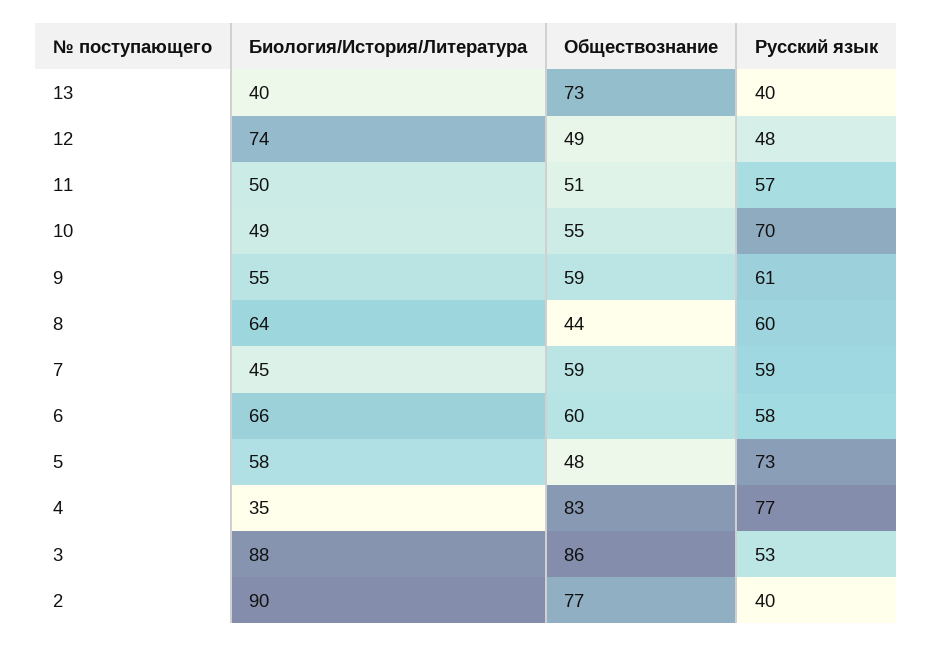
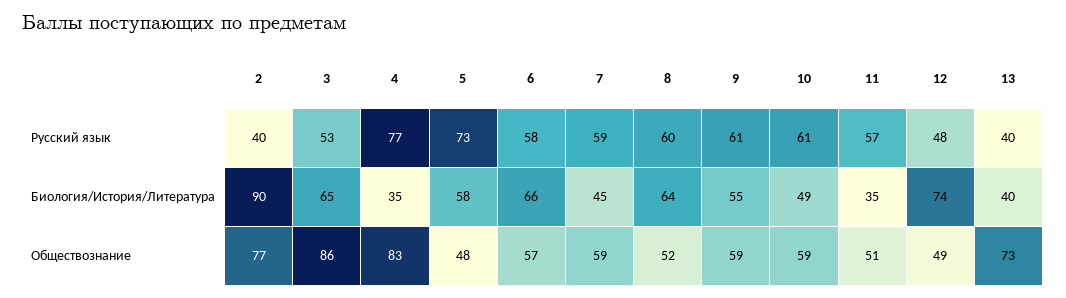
  {
    "Биология/История/Литература": {
      "13": 40,
      "12": 74,
-     "11": 50,
+     "11": 35,
      "10": 49,
      "9": 55,
      "8": 64,
      "7": 45,
      "6": 66,
      "5": 58,
      "4": 35,
-     "3": 88,
+     "3": 65,
      "2": 90
    },
    "Обществознание": {
      "13": 73,
      "12": 49,
      "11": 51,
-     "10": 55,
+     "10": 59,
      "9": 59,
-     "8": 44,
+     "8": 52,
      "7": 59,
-     "6": 60,
+     "6": 57,
      "5": 48,
      "4": 83,
      "3": 86,
      "2": 77
    },
    "Русский язык": {
      "13": 40,
      "12": 48,
      "11": 57,
-     "10": 70,
+     "10": 61,
      "9": 61,
      "8": 60,
      "7": 59,
      "6": 58,
      "5": 73,
      "4": 77,
      "3": 53,
      "2": 40
    }
  }

